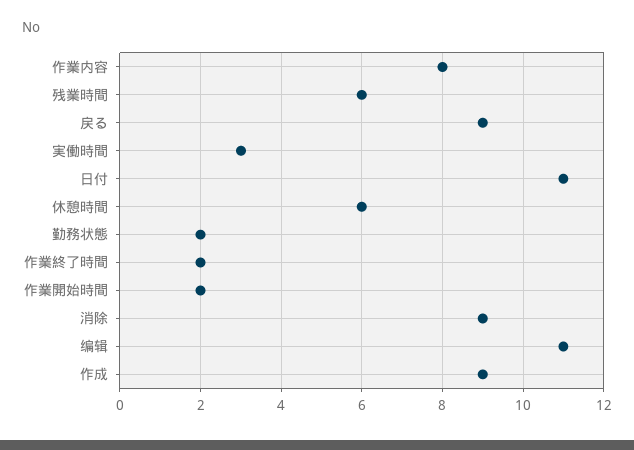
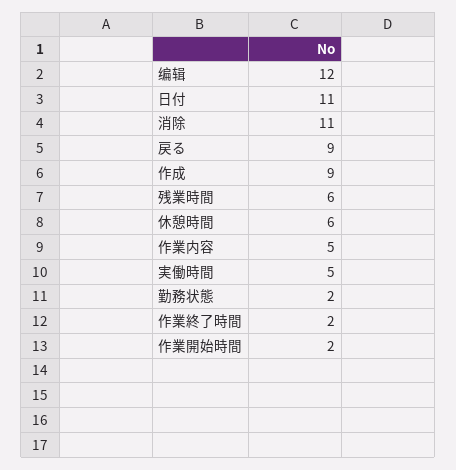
  {
-   "作業内容": 8,
+   "作業内容": 5,
    "残業時間": 6,
    "戻る": 9,
-   "実働時間": 3,
+   "実働時間": 5,
    "日付": 11,
    "休憩時間": 6,
    "勤務状態": 2,
    "作業終了時間": 2,
    "作業開始時間": 2,
-   "消除": 9,
+   "消除": 11,
-   "编辑": 11,
+   "编辑": 12,
    "作成": 9
  }

